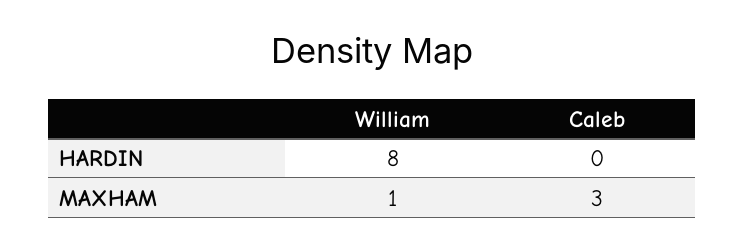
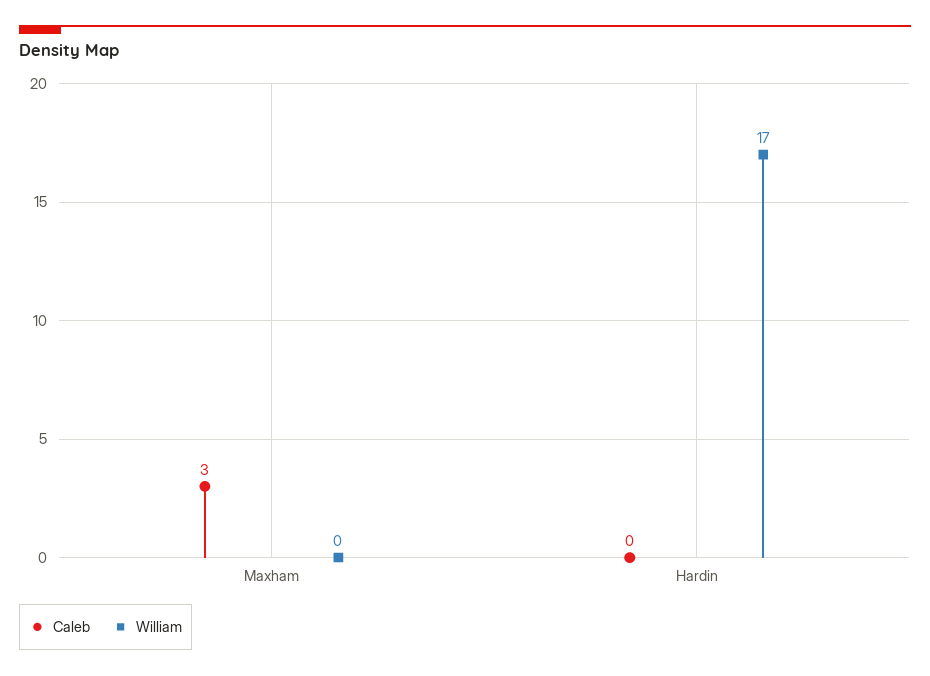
  {
    "William": {
-     "HARDIN": 8,
+     "HARDIN": 17,
-     "MAXHAM": 1
+     "MAXHAM": 0
    },
    "Caleb": {
      "HARDIN": 0,
      "MAXHAM": 3
    }
  }

